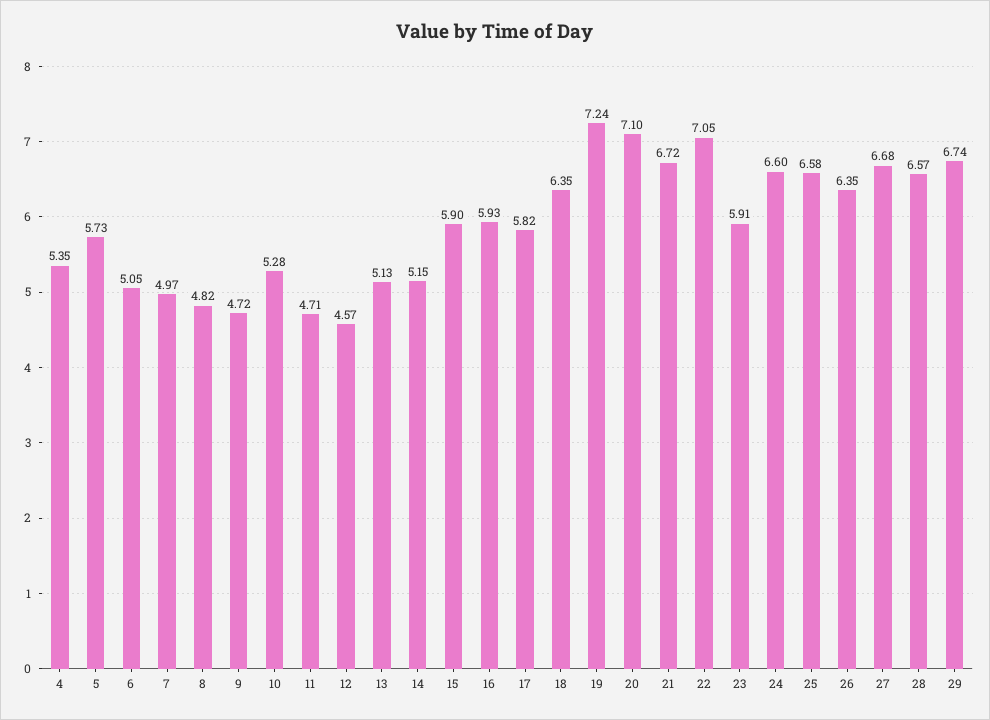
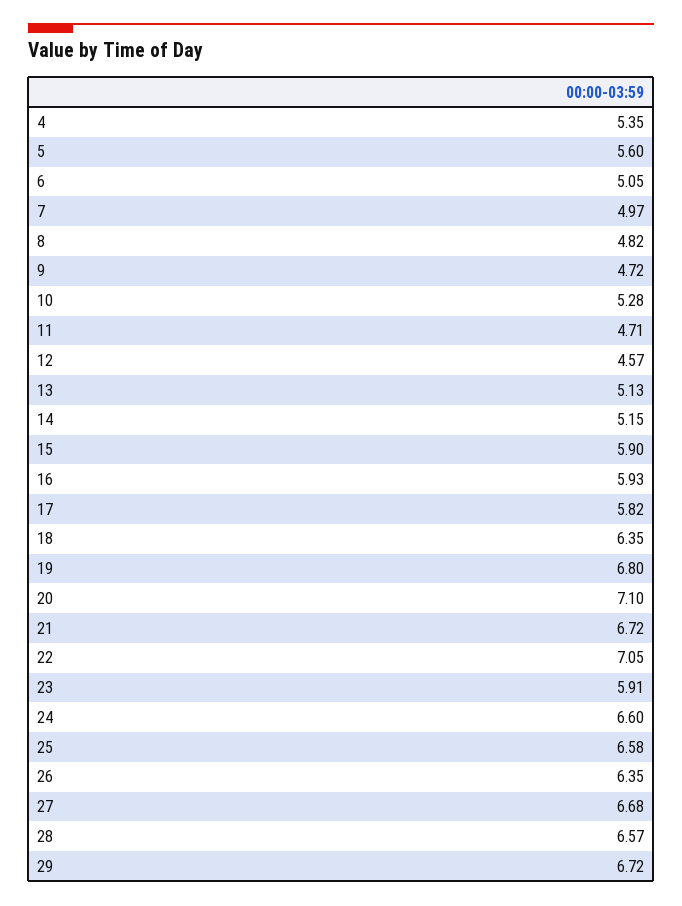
  {
    "4": 5.35,
-   "5": 5.73,
+   "5": 5.6,
    "6": 5.05,
    "7": 4.97,
    "8": 4.82,
    "9": 4.72,
    "10": 5.28,
    "11": 4.71,
    "12": 4.57,
    "13": 5.13,
    "14": 5.15,
    "15": 5.9,
    "16": 5.93,
    "17": 5.82,
    "18": 6.35,
-   "19": 7.24,
+   "19": 6.8,
    "20": 7.1,
    "21": 6.72,
    "22": 7.05,
    "23": 5.91,
    "24": 6.6,
    "25": 6.58,
    "26": 6.35,
    "27": 6.68,
    "28": 6.57,
-   "29": 6.74
+   "29": 6.72
  }

